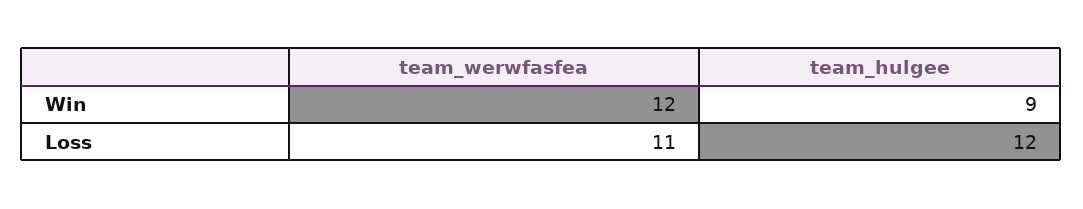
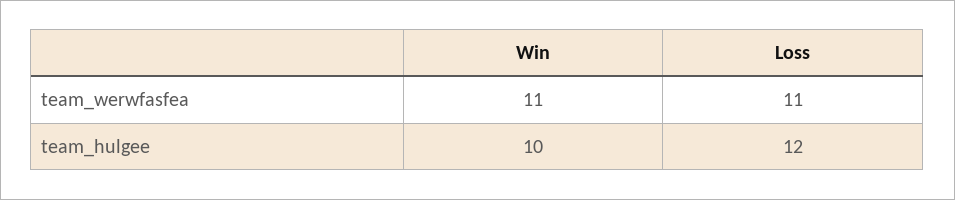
  {
    "team_werwfasfea": {
-     "Win": 12,
+     "Win": 11,
      "Loss": 11
    },
    "team_hulgee": {
-     "Win": 9,
+     "Win": 10,
      "Loss": 12
    }
  }

